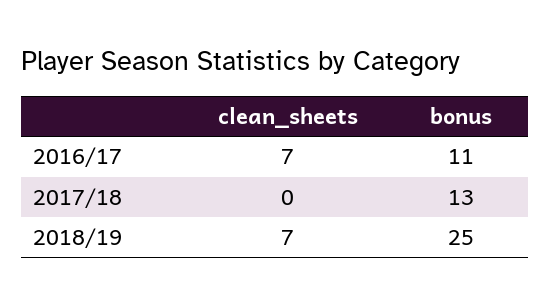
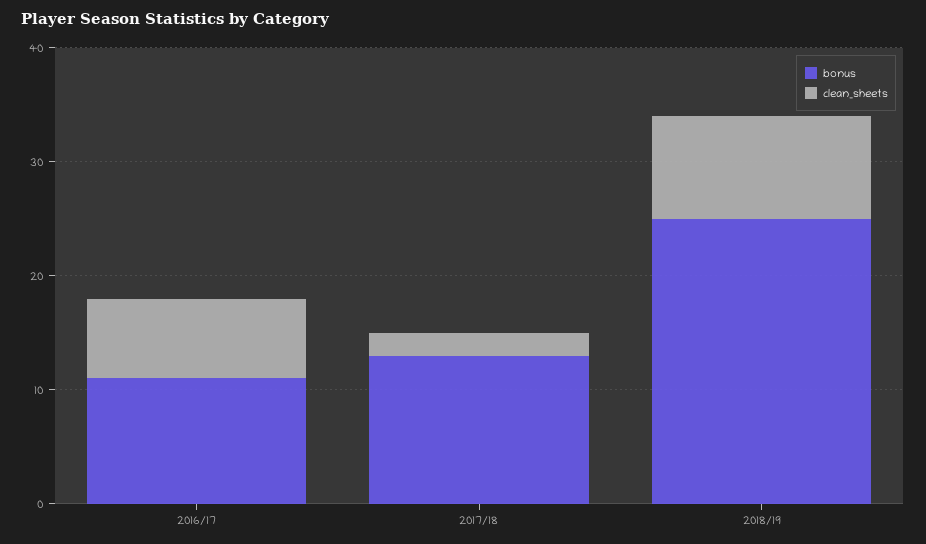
  {
    "clean_sheets": {
      "2016/17": 7,
-     "2017/18": 0,
+     "2017/18": 2,
-     "2018/19": 7
+     "2018/19": 9
    },
    "bonus": {
      "2016/17": 11,
      "2017/18": 13,
      "2018/19": 25
    }
  }

